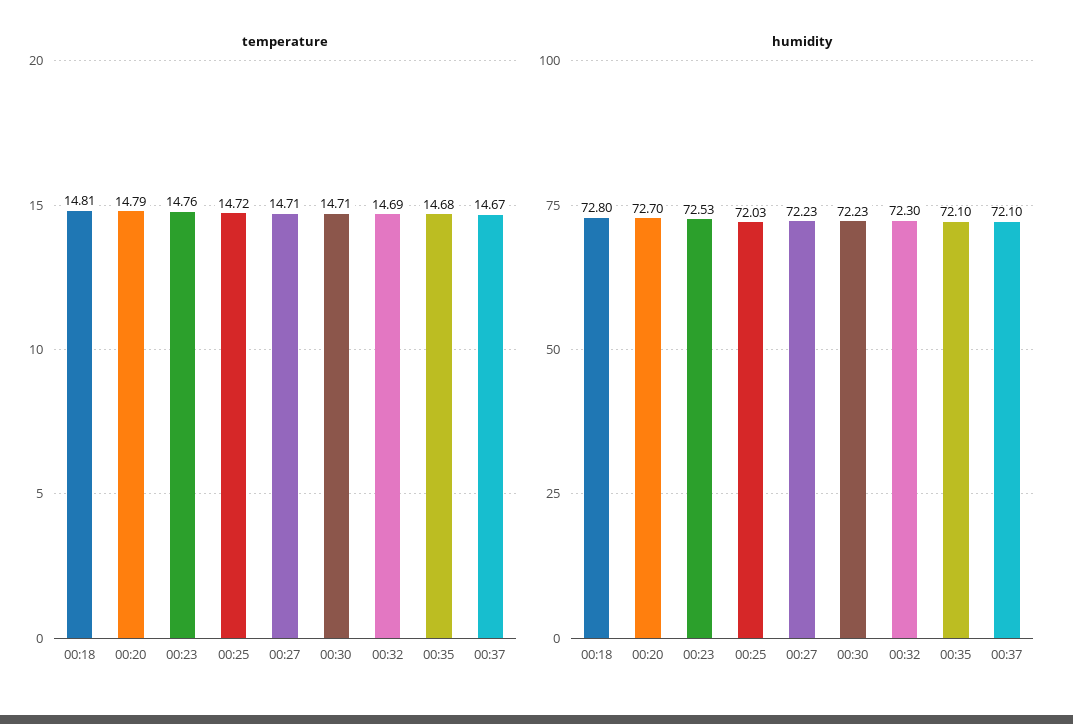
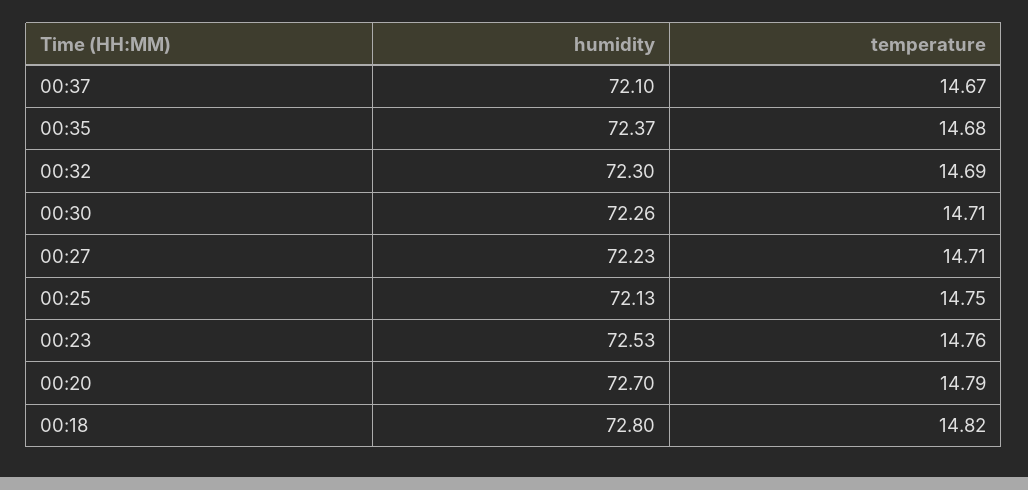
  {
    "temperature": {
-     "00:18": 14.81,
+     "00:18": 14.82,
      "00:20": 14.79,
      "00:23": 14.76,
-     "00:25": 14.72,
+     "00:25": 14.75,
      "00:27": 14.71,
      "00:30": 14.71,
      "00:32": 14.69,
      "00:35": 14.68,
      "00:37": 14.67
    },
    "humidity": {
      "00:18": 72.8,
      "00:20": 72.7,
      "00:23": 72.53,
-     "00:25": 72.03,
+     "00:25": 72.13,
      "00:27": 72.23,
-     "00:30": 72.23,
+     "00:30": 72.26,
      "00:32": 72.3,
-     "00:35": 72.1,
+     "00:35": 72.37,
      "00:37": 72.1
    }
  }

